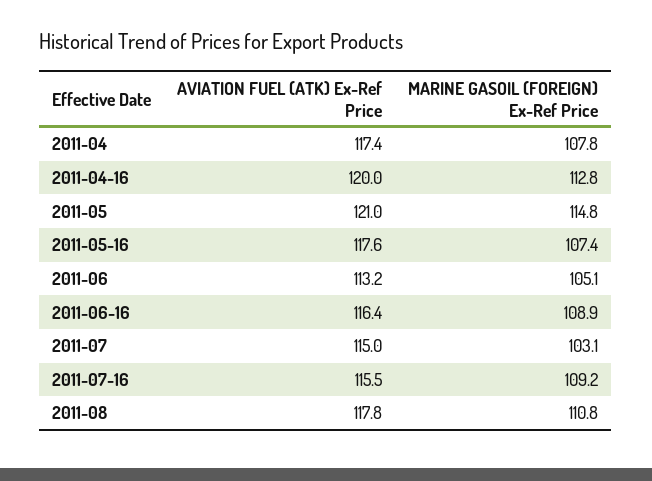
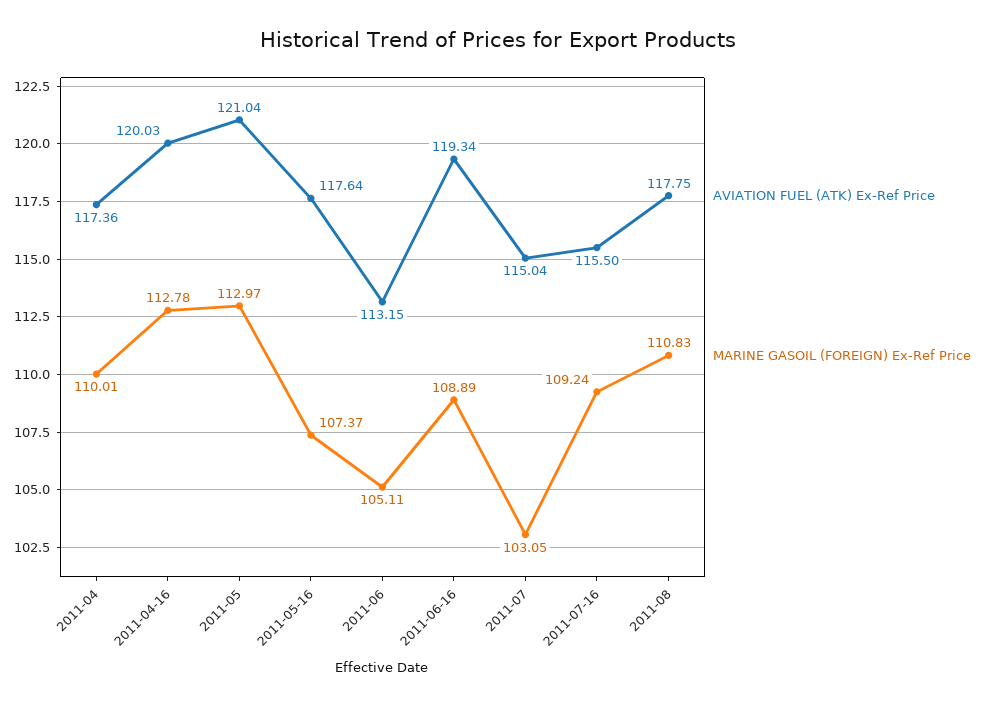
  {
    "AVIATION FUEL (ATK) Ex-Ref Price": {
      "2011-04": 117.36,
      "2011-04-16": 120.03,
      "2011-05": 121.04,
      "2011-05-16": 117.64,
      "2011-06": 113.15,
-     "2011-06-16": 116.4,
+     "2011-06-16": 119.34,
      "2011-07": 115.04,
      "2011-07-16": 115.5,
      "2011-08": 117.75
    },
    "MARINE GASOIL (FOREIGN) Ex-Ref Price": {
-     "2011-04": 107.8,
+     "2011-04": 110.01,
      "2011-04-16": 112.78,
-     "2011-05": 114.8,
+     "2011-05": 112.97,
      "2011-05-16": 107.37,
      "2011-06": 105.11,
      "2011-06-16": 108.89,
      "2011-07": 103.05,
      "2011-07-16": 109.24,
      "2011-08": 110.83
    }
  }

